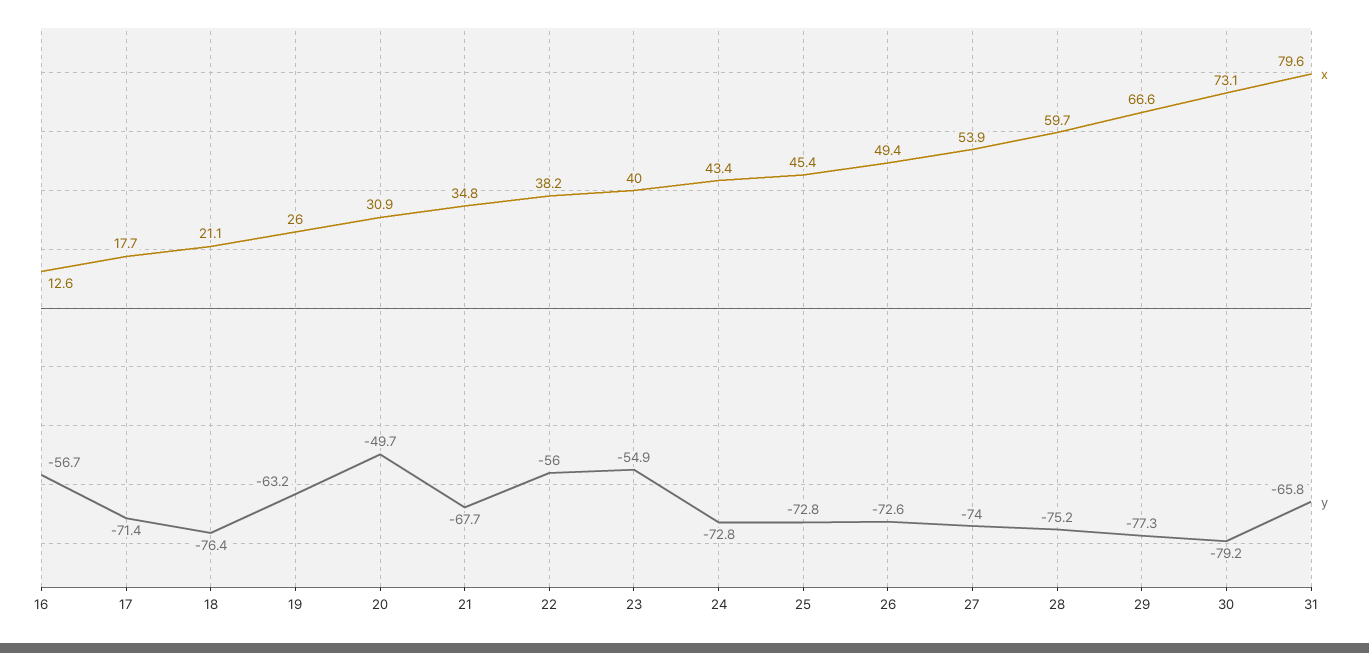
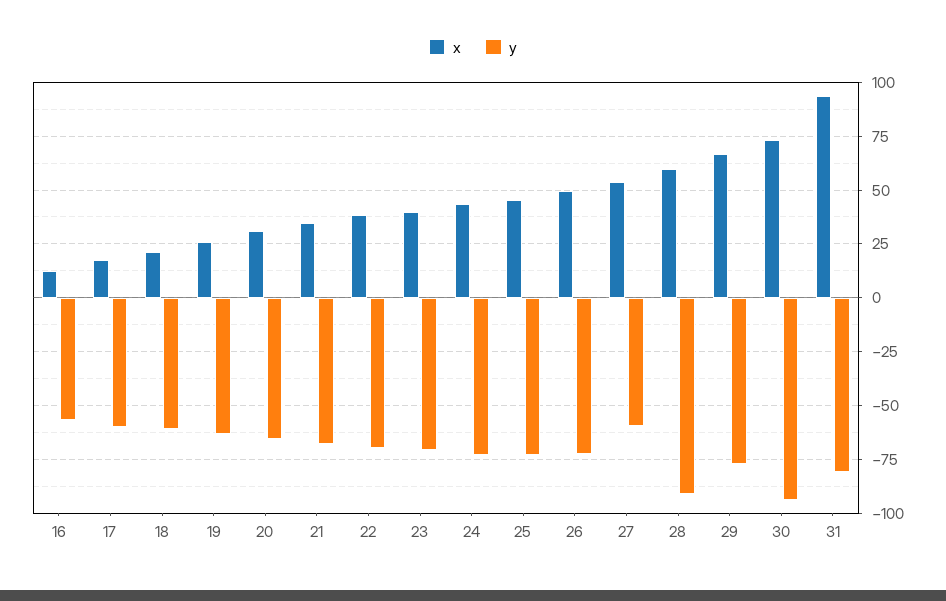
  {
    "x": {
      "16": 12.6,
      "17": 17.7,
      "18": 21.1,
      "19": 26,
      "20": 30.9,
      "21": 34.8,
      "22": 38.2,
      "23": 40,
      "24": 43.4,
      "25": 45.4,
      "26": 49.4,
      "27": 53.9,
      "28": 59.7,
      "29": 66.6,
      "30": 73.1,
-     "31": 79.6
+     "31": 95
    },
    "y": {
      "16": -56.7,
-     "17": -71.4,
+     "17": -60,
-     "18": -76.4,
+     "18": -60,
      "19": -63.2,
-     "20": -49.7,
+     "20": -65,
      "21": -67.7,
-     "22": -56,
+     "22": -70,
-     "23": -54.9,
+     "23": -70,
      "24": -72.8,
      "25": -72.8,
      "26": -72.6,
-     "27": -74,
+     "27": -60,
-     "28": -75.2,
+     "28": -90,
      "29": -77.3,
-     "30": -79.2,
+     "30": -95,
-     "31": -65.8
+     "31": -80
    }
  }

